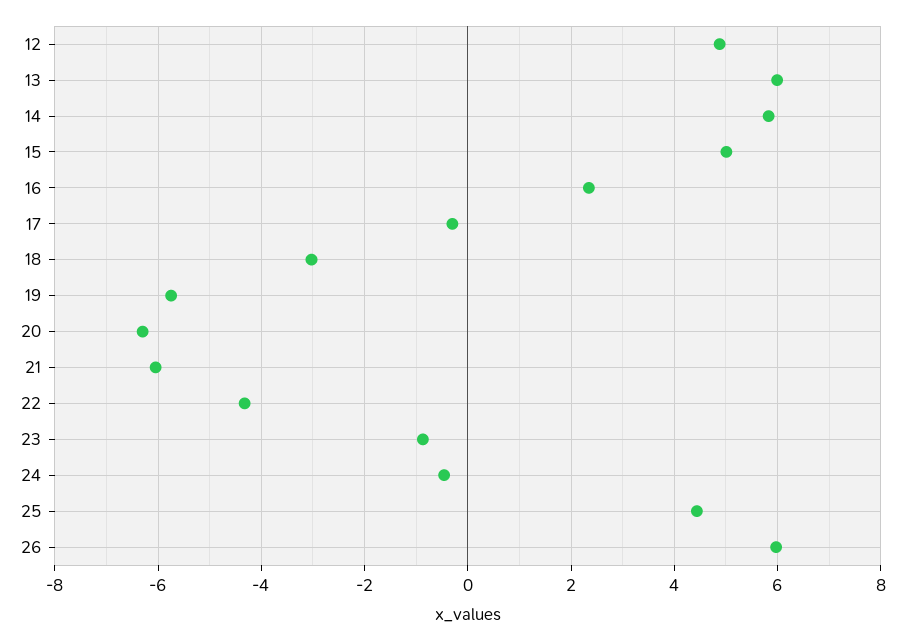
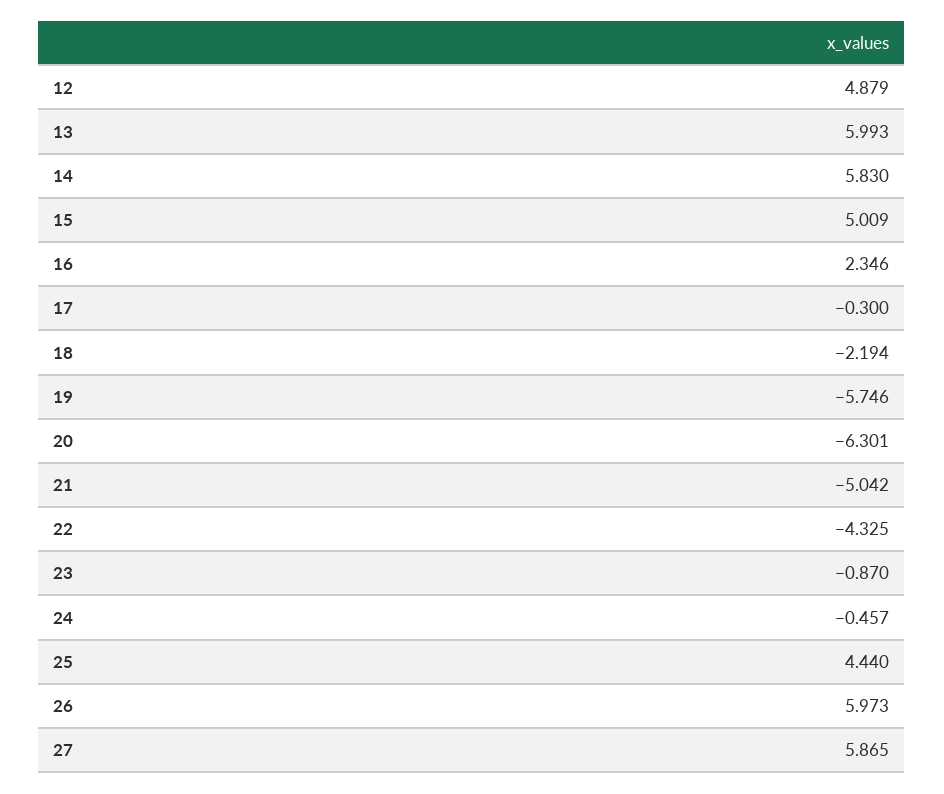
  {
    "12": 4.879,
    "13": 5.993,
    "14": 5.83,
    "15": 5.009,
    "16": 2.346,
    "17": -0.3,
-   "18": -3,
+   "18": -2.194,
    "19": -5.746,
    "20": -6.301,
-   "21": -6,
+   "21": -5.042,
    "22": -4.325,
    "23": -0.87,
    "24": -0.457,
    "25": 4.44,
-   "26": 5.973
+   "26": 5.973,
+   "27": 5.865
  }

